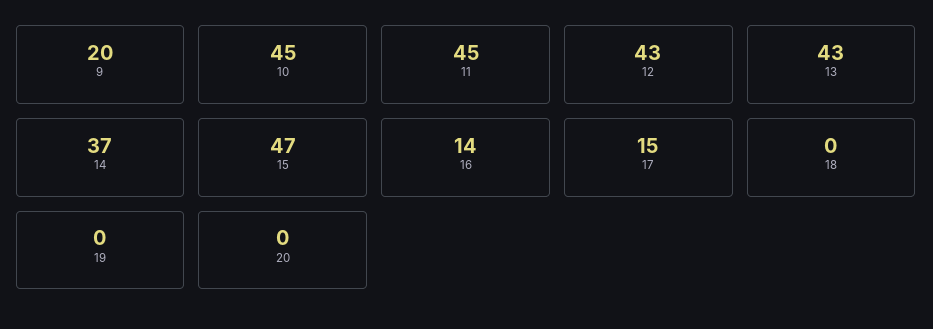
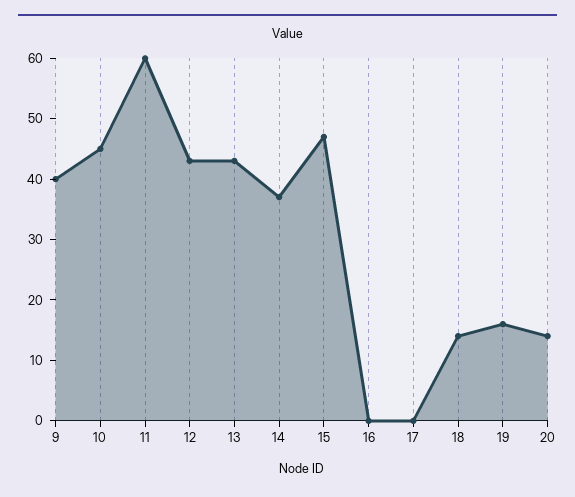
  {
-   "9": 20,
+   "9": 40,
    "10": 45,
-   "11": 45,
+   "11": 60,
    "12": 43,
    "13": 43,
    "14": 37,
    "15": 47,
-   "16": 14,
+   "16": 0,
-   "17": 15,
+   "17": 0,
-   "18": 0,
+   "18": 15,
-   "19": 0,
+   "19": 15,
-   "20": 0
+   "20": 15
  }

